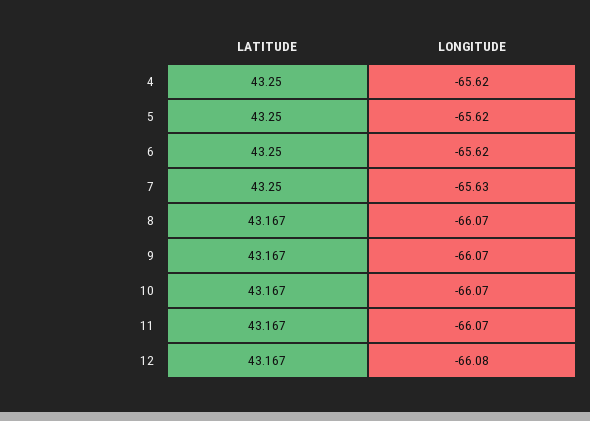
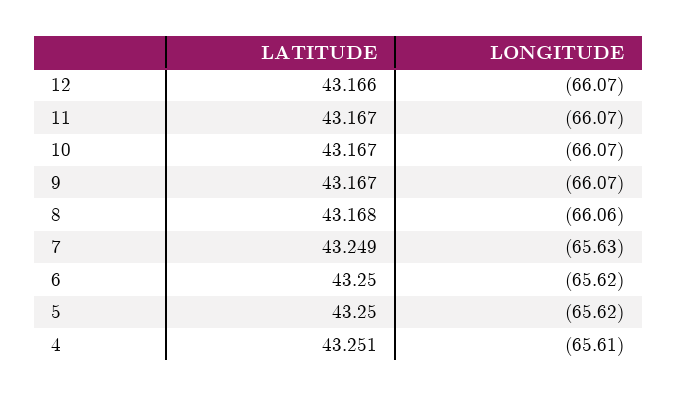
  {
    "LATITUDE": {
-     "4": 43.25,
+     "4": 43.251,
      "5": 43.25,
      "6": 43.25,
-     "7": 43.25,
+     "7": 43.249,
-     "8": 43.167,
+     "8": 43.168,
      "9": 43.167,
      "10": 43.167,
      "11": 43.167,
-     "12": 43.167
+     "12": 43.166
    },
    "LONGITUDE": {
-     "4": -65.62,
+     "4": -65.61,
      "5": -65.62,
      "6": -65.62,
      "7": -65.63,
-     "8": -66.07,
+     "8": -66.06,
      "9": -66.07,
      "10": -66.07,
      "11": -66.07,
-     "12": -66.08
+     "12": -66.07
    }
  }

